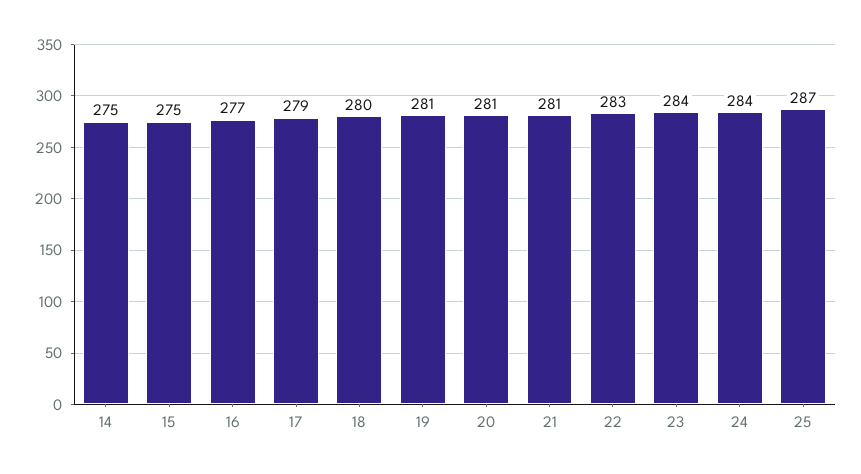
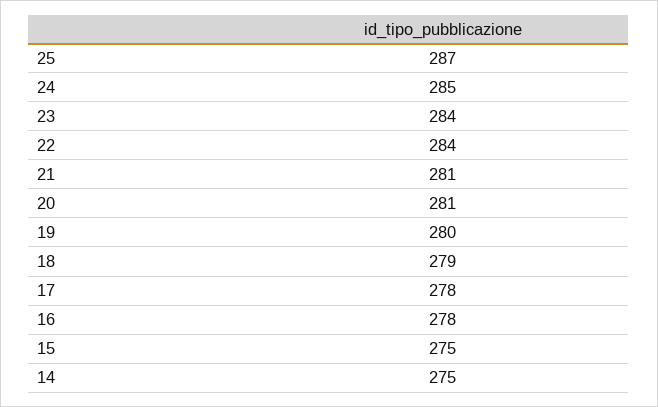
  {
    "14": 275,
    "15": 275,
-   "16": 277,
+   "16": 278,
-   "17": 279,
+   "17": 278,
-   "18": 280,
+   "18": 279,
-   "19": 281,
+   "19": 280,
    "20": 281,
    "21": 281,
-   "22": 283,
+   "22": 284,
    "23": 284,
-   "24": 284,
+   "24": 285,
    "25": 287
  }

